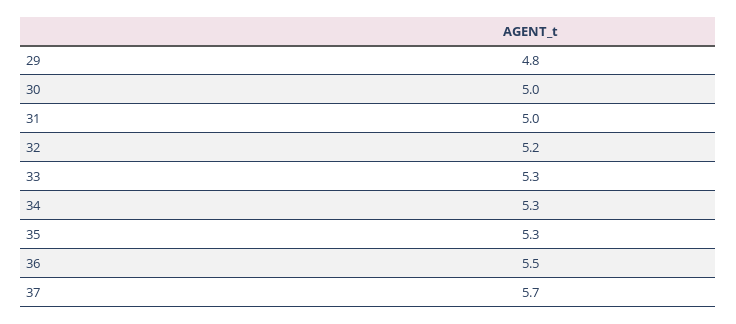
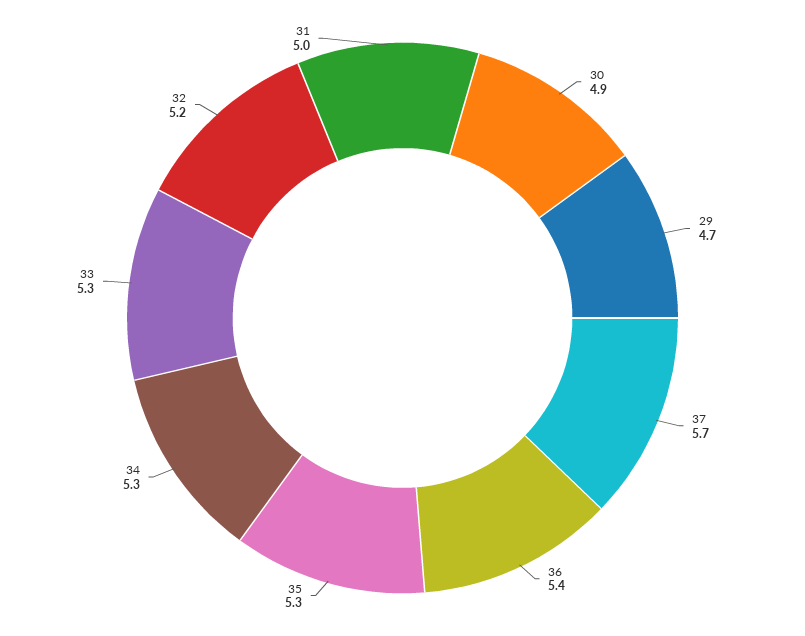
  {
-   "29": 4.8,
+   "29": 4.7,
-   "30": 5,
+   "30": 4.9,
    "31": 5,
    "32": 5.2,
    "33": 5.3,
    "34": 5.3,
    "35": 5.3,
-   "36": 5.5,
+   "36": 5.4,
    "37": 5.7
  }

